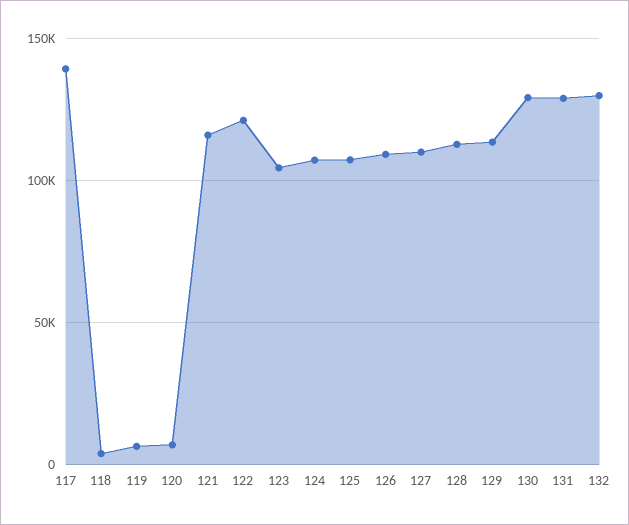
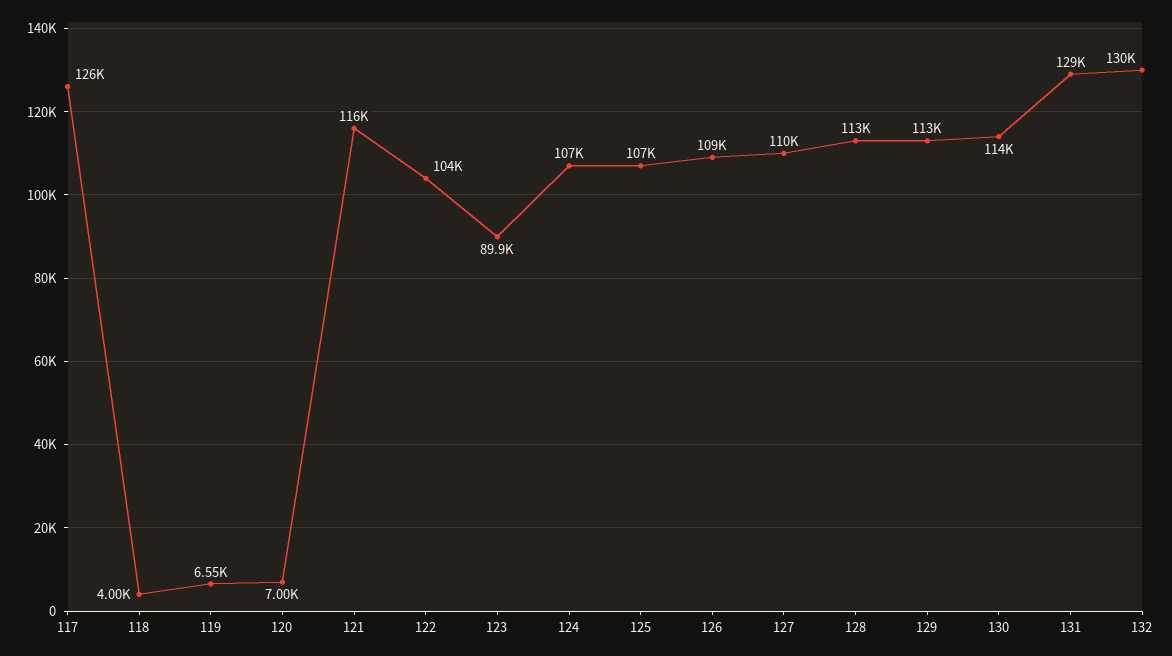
  {
-   "117": 140000,
+   "117": 126000,
    "118": 4000,
    "119": 6550,
    "120": 7000,
    "121": 116000,
-   "122": 120000,
+   "122": 104000,
-   "123": 105000,
+   "123": 89900,
    "124": 107000,
    "125": 107000,
    "126": 109000,
    "127": 110000,
    "128": 113000,
    "129": 113000,
-   "130": 130000,
+   "130": 114000,
    "131": 129000,
    "132": 130000
  }

